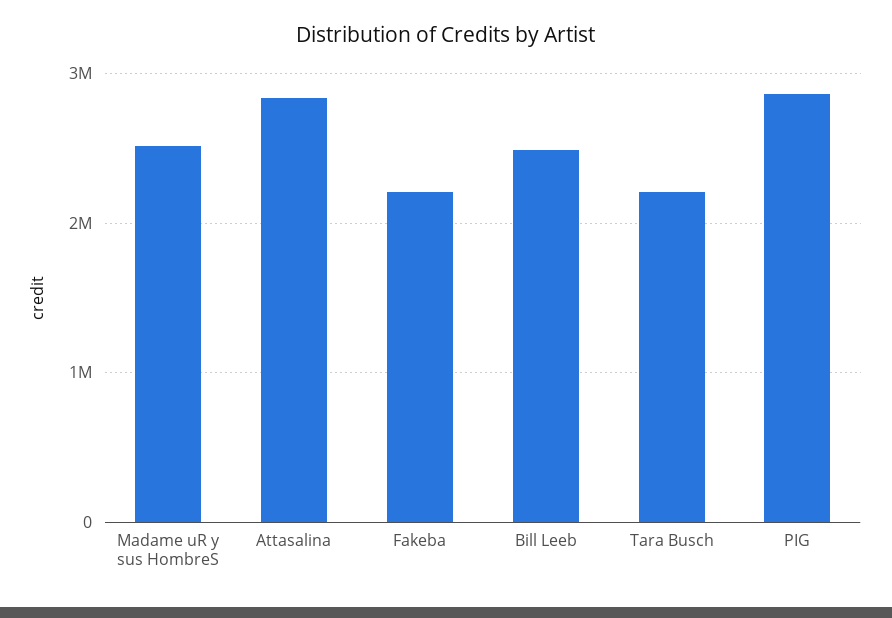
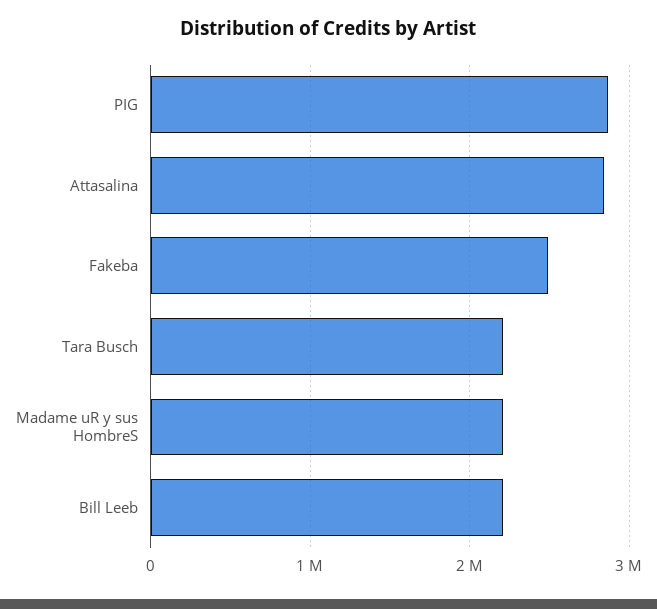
  {
-   "Madame uR y sus HombreS": 2500000,
+   "Madame uR y sus HombreS": 2200000,
    "Attasalina": 2800000,
-   "Fakeba": 2200000,
+   "Fakeba": 2500000,
-   "Bill Leeb": 2500000,
+   "Bill Leeb": 2200000,
    "Tara Busch": 2200000,
    "PIG": 2900000
  }

